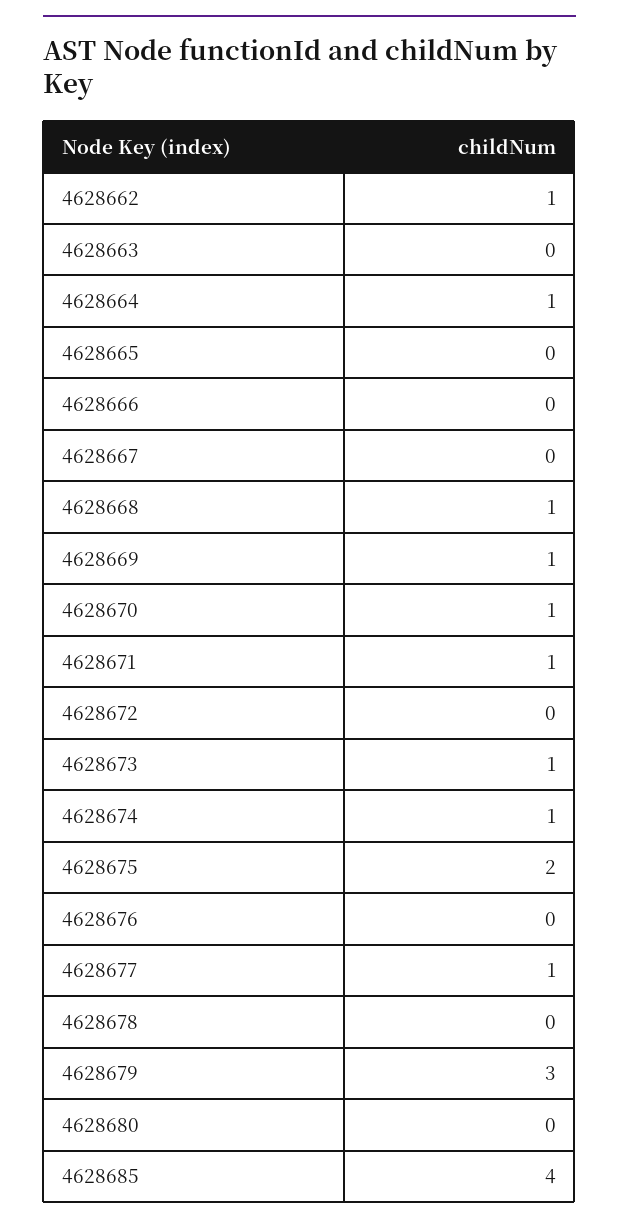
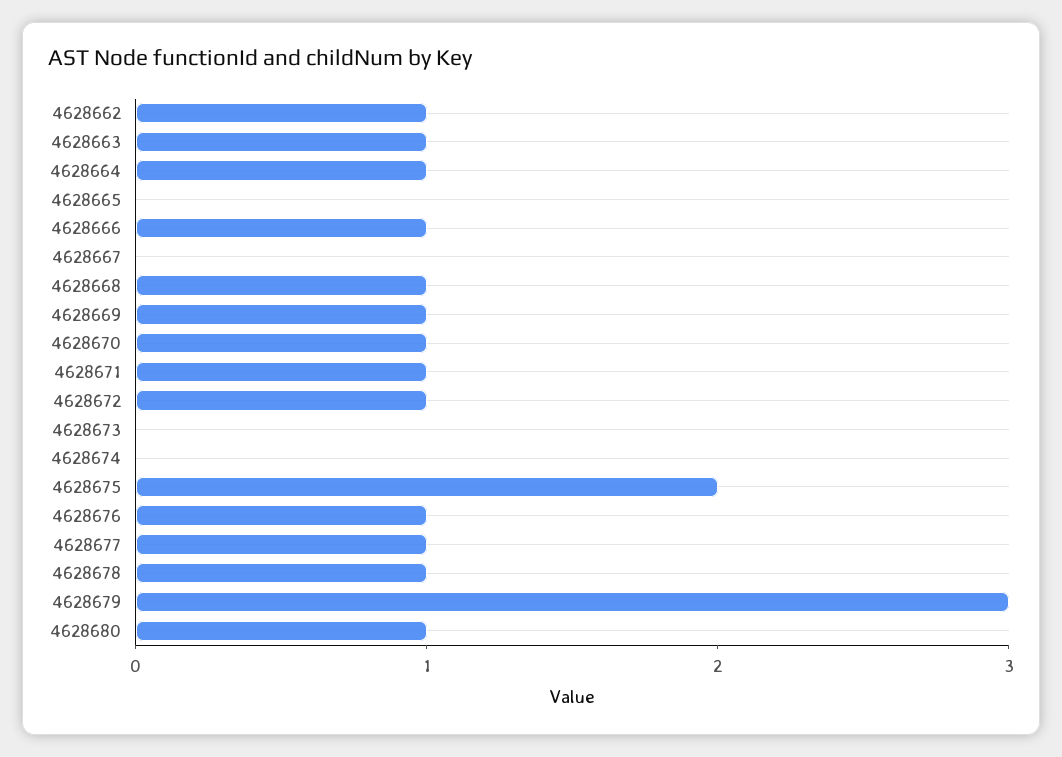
  {
    "4628662": 1,
-   "4628663": 0,
+   "4628663": 1,
    "4628664": 1,
    "4628665": 0,
-   "4628666": 0,
+   "4628666": 1,
    "4628667": 0,
    "4628668": 1,
    "4628669": 1,
    "4628670": 1,
    "4628671": 1,
-   "4628672": 0,
+   "4628672": 1,
-   "4628673": 1,
+   "4628673": 0,
-   "4628674": 1,
+   "4628674": 0,
    "4628675": 2,
-   "4628676": 0,
+   "4628676": 1,
    "4628677": 1,
-   "4628678": 0,
+   "4628678": 1,
    "4628679": 3,
-   "4628680": 0,
+   "4628680": 1
-   "4628685": 4
  }

